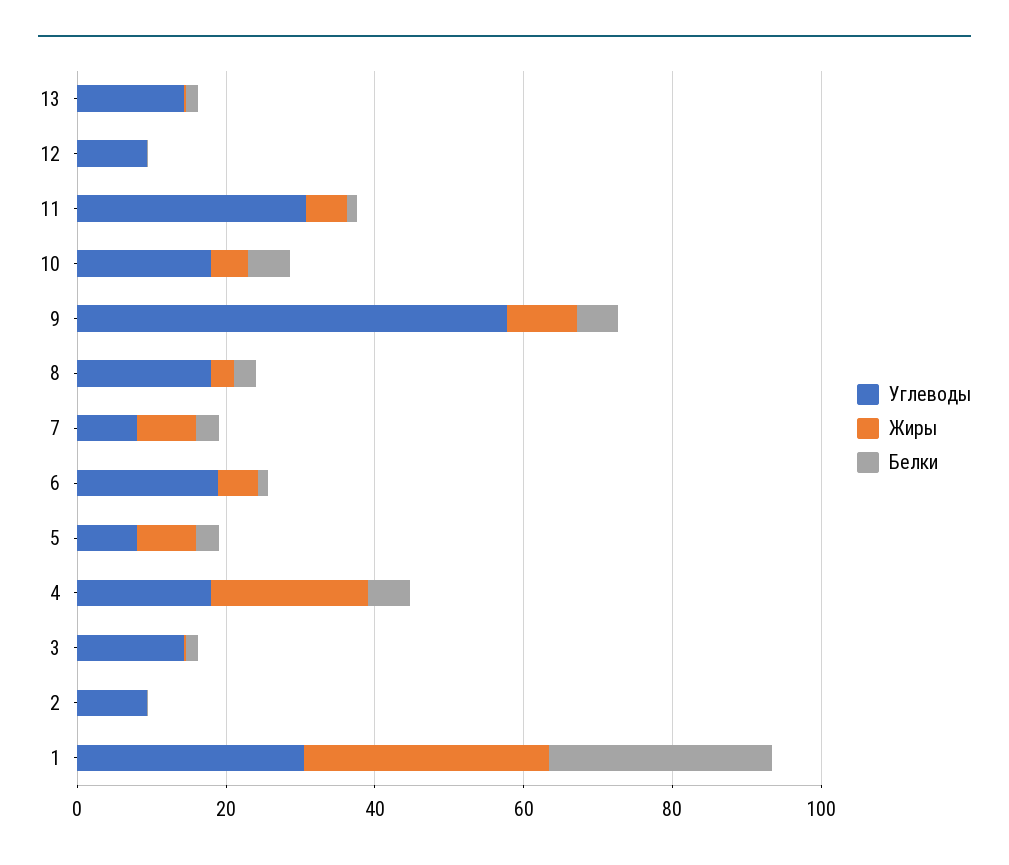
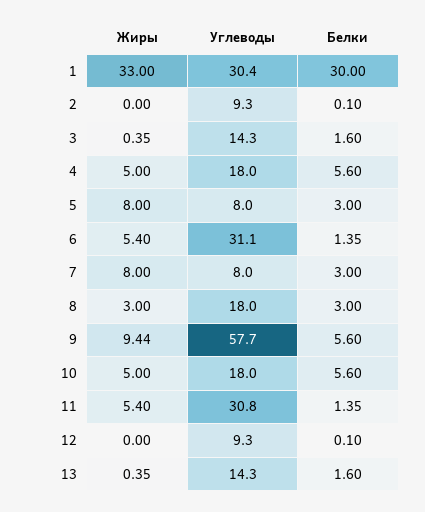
  {
    "Углеводы": {
      "13": 14.3,
      "12": 9.3,
      "11": 30.8,
      "10": 18,
      "9": 57.7,
      "8": 18,
      "7": 8,
-     "6": 20,
+     "6": 31.1,
      "5": 8,
      "4": 18,
      "3": 14.3,
      "2": 9.3,
      "1": 30.4
    },
    "Жиры": {
      "13": 0.35,
      "12": 0,
      "11": 5.4,
      "10": 5,
      "9": 9.44,
      "8": 3,
      "7": 8,
      "6": 5.4,
      "5": 8,
-     "4": 20,
+     "4": 5,
      "3": 0.35,
      "2": 0,
      "1": 33
    },
    "Белки": {
      "13": 1.6,
      "12": 0.1,
      "11": 1.35,
      "10": 5.6,
      "9": 5.6,
      "8": 3,
      "7": 3,
      "6": 1.35,
      "5": 3,
      "4": 5.6,
      "3": 1.6,
      "2": 0.1,
      "1": 30
    }
  }

